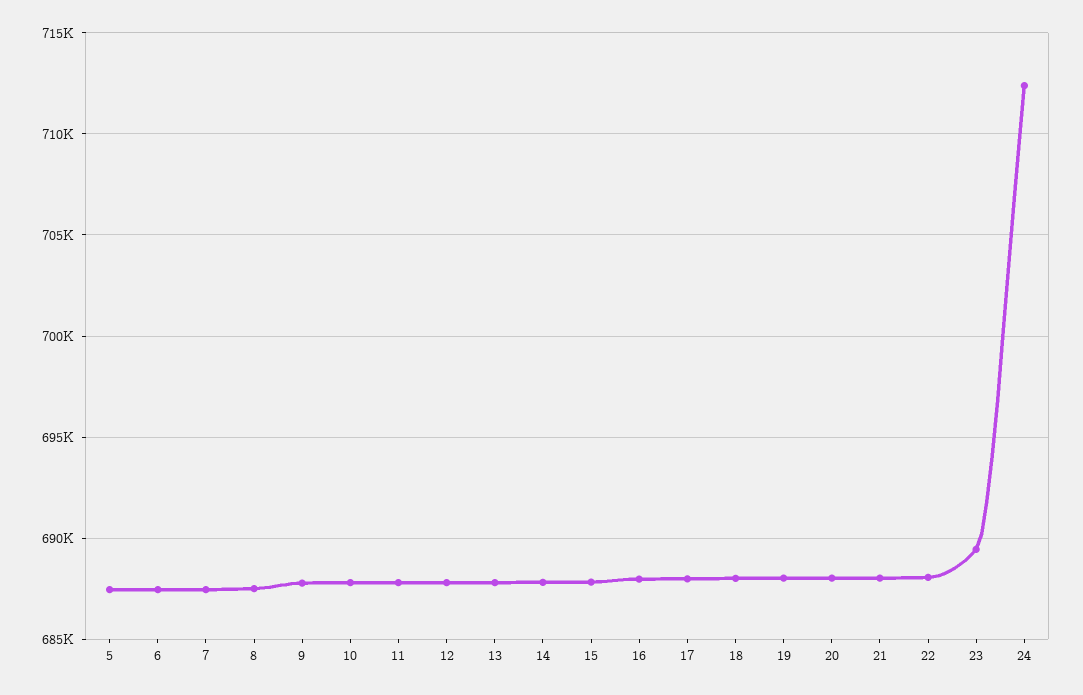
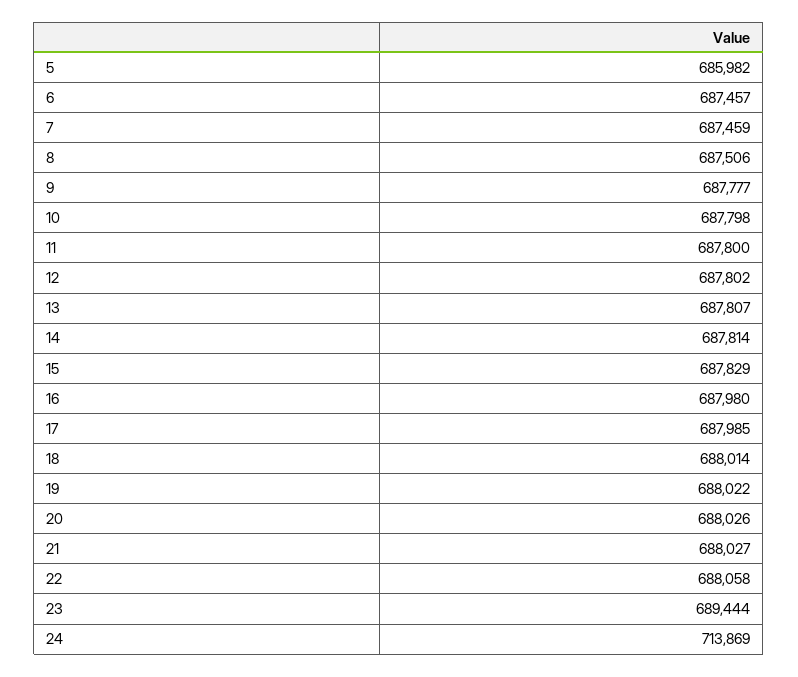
  {
-   "5": 687500,
+   "5": 685982,
    "6": 687457,
    "7": 687459,
    "8": 687506,
    "9": 687777,
    "10": 687798,
    "11": 687800,
    "12": 687802,
    "13": 687807,
    "14": 687814,
    "15": 687829,
    "16": 687980,
    "17": 687985,
    "18": 688014,
    "19": 688022,
    "20": 688026,
    "21": 688027,
    "22": 688058,
    "23": 689444,
-   "24": 712500
+   "24": 713869
  }

